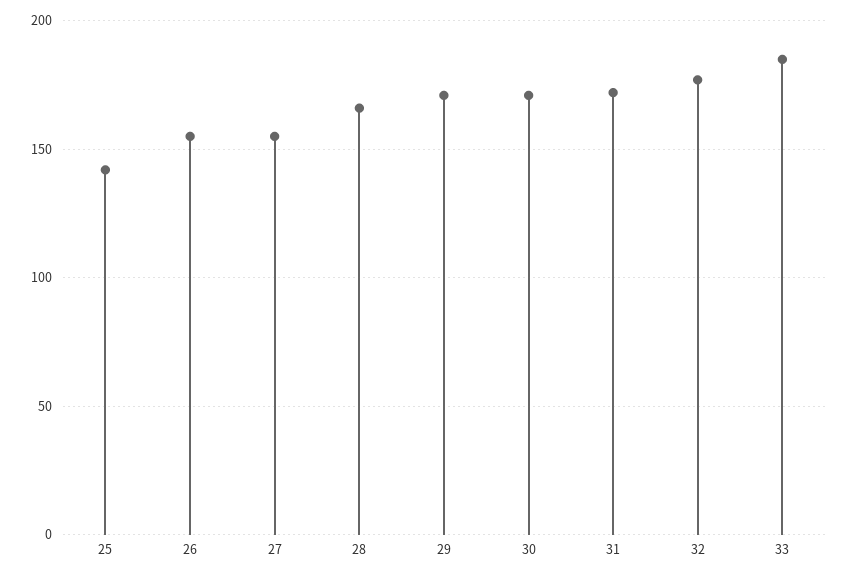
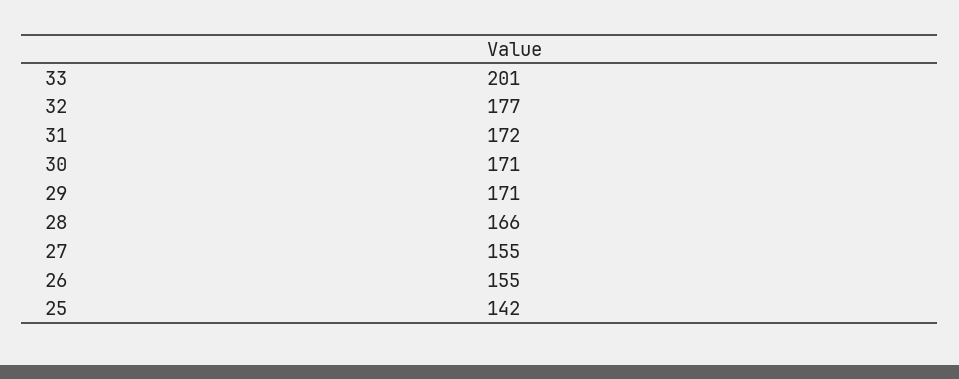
  {
    "25": 142,
    "26": 155,
    "27": 155,
    "28": 166,
    "29": 171,
    "30": 171,
    "31": 172,
    "32": 177,
-   "33": 185
+   "33": 201
  }

